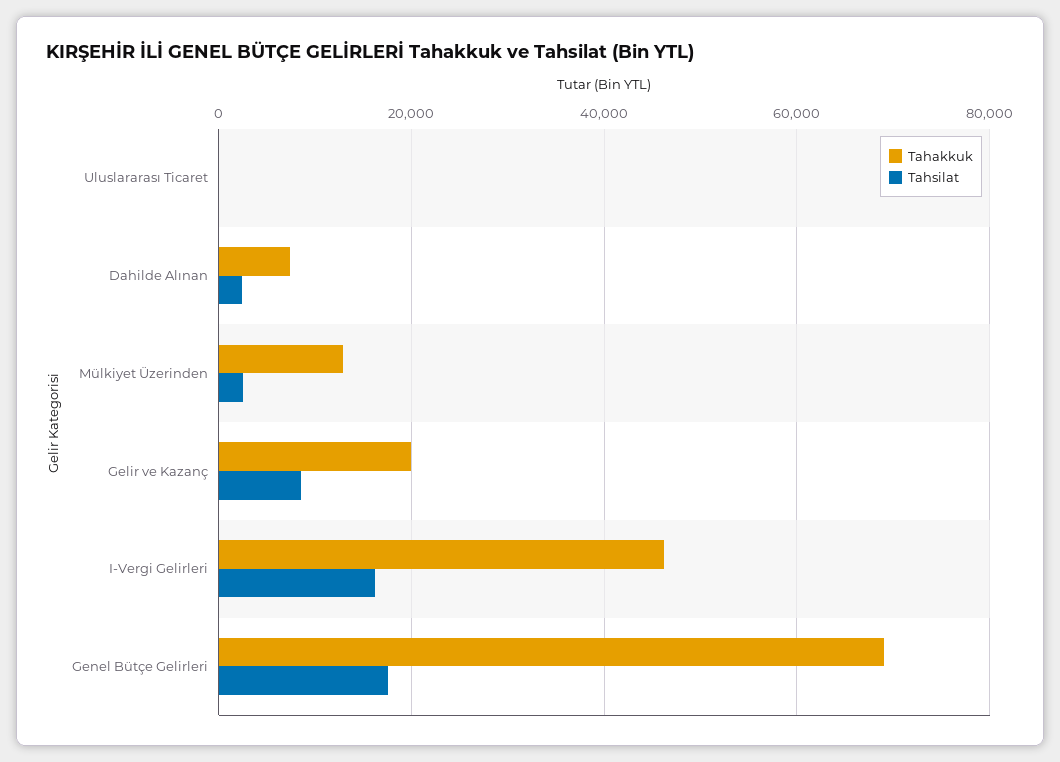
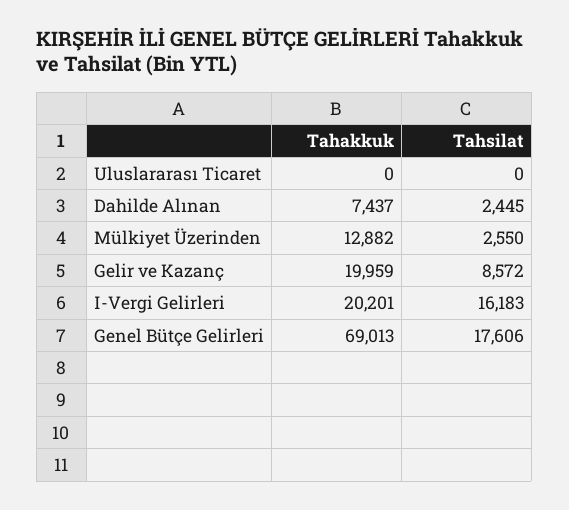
  {
    "Tahakkuk": {
      "Uluslararası Ticaret": 0,
      "Dahilde Alınan": 7437,
      "Mülkiyet Üzerinden": 12882,
      "Gelir ve Kazanç": 19959,
-     "I-Vergi Gelirleri": 46000,
+     "I-Vergi Gelirleri": 20201,
      "Genel Bütçe Gelirleri": 69013
    },
    "Tahsilat": {
      "Uluslararası Ticaret": 0,
      "Dahilde Alınan": 2445,
      "Mülkiyet Üzerinden": 2550,
      "Gelir ve Kazanç": 8572,
      "I-Vergi Gelirleri": 16183,
      "Genel Bütçe Gelirleri": 17606
    }
  }

